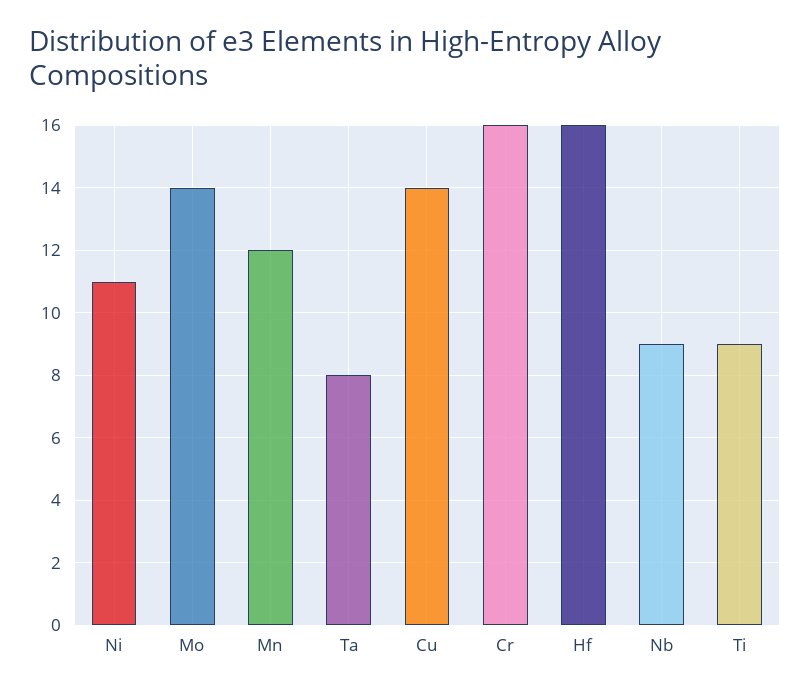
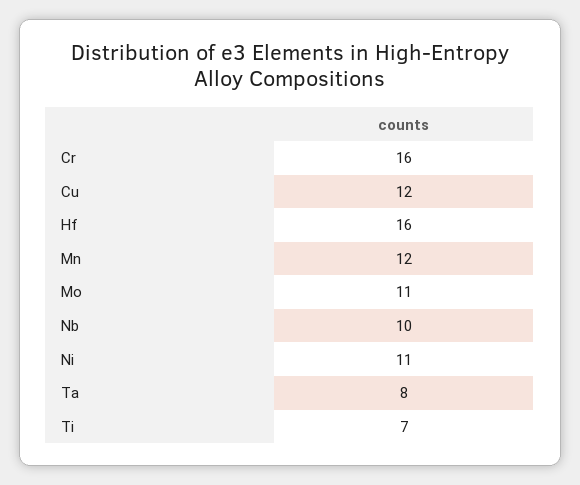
  {
    "Ni": 11,
-   "Mo": 14,
+   "Mo": 11,
    "Mn": 12,
    "Ta": 8,
-   "Cu": 14,
+   "Cu": 12,
    "Cr": 16,
    "Hf": 16,
-   "Nb": 9,
+   "Nb": 10,
-   "Ti": 9
+   "Ti": 7
  }

